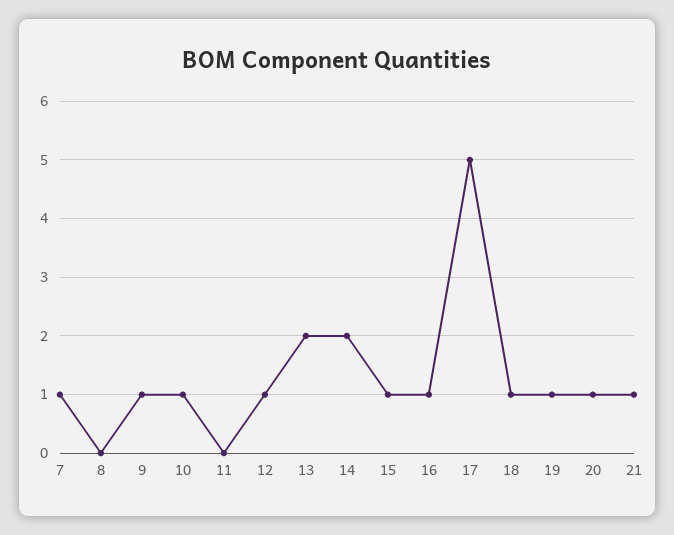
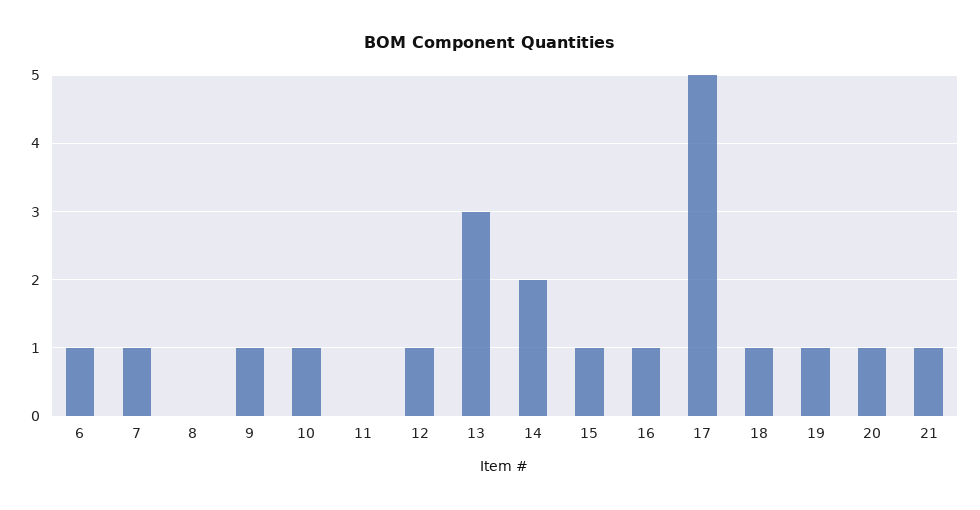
  {
    "7": 1,
    "8": 0,
    "9": 1,
    "10": 1,
    "11": 0,
    "12": 1,
-   "13": 2,
+   "13": 3,
    "14": 2,
    "15": 1,
    "16": 1,
    "17": 5,
    "18": 1,
    "19": 1,
    "20": 1,
-   "21": 1
+   "21": 1,
+   "6": 1
  }

